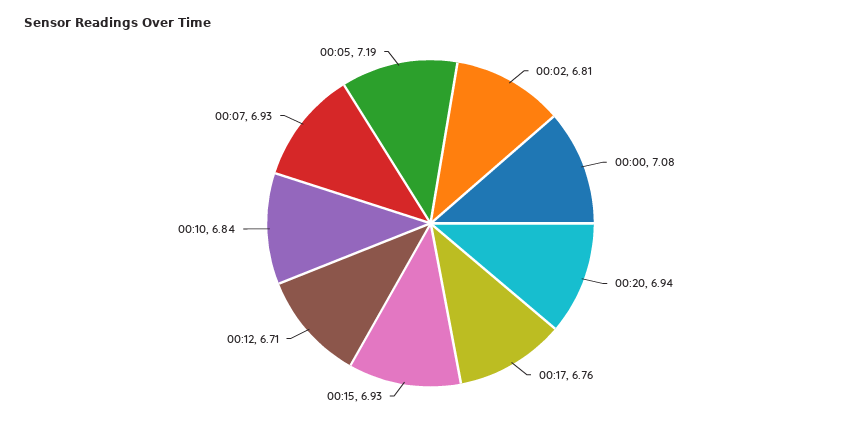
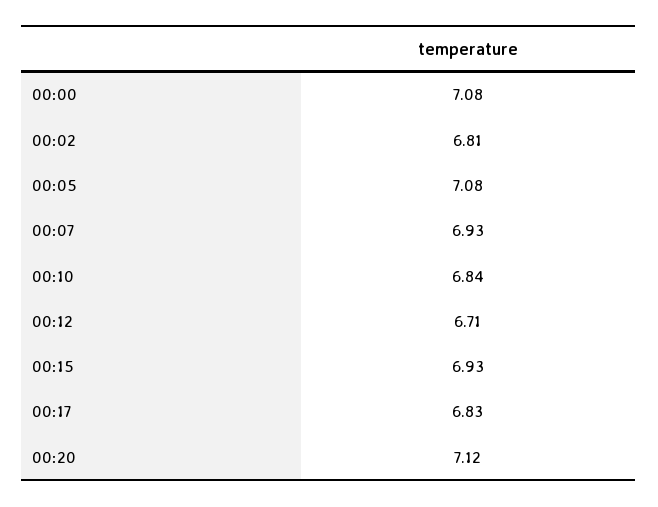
  {
    "00:02": 6.81,
    "00:00": 7.08,
-   "00:20": 6.94,
+   "00:20": 7.12,
-   "00:17": 6.76,
+   "00:17": 6.83,
    "00:15": 6.93,
    "00:12": 6.71,
    "00:10": 6.84,
    "00:07": 6.93,
-   "00:05": 7.19
+   "00:05": 7.08
  }

